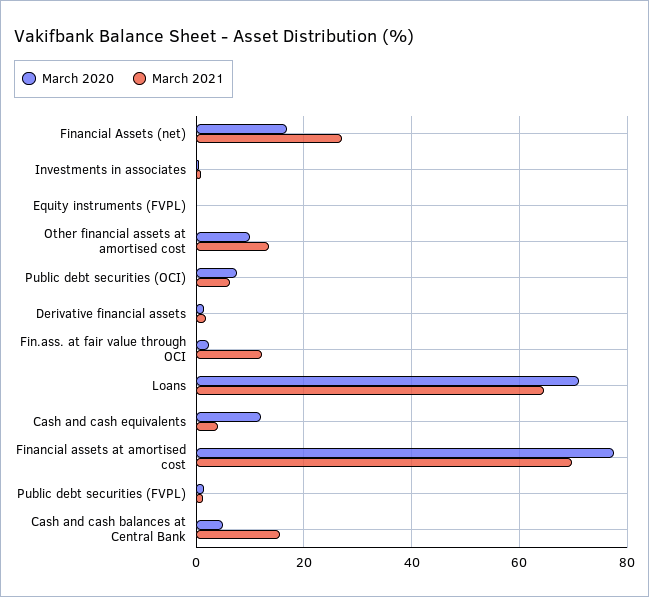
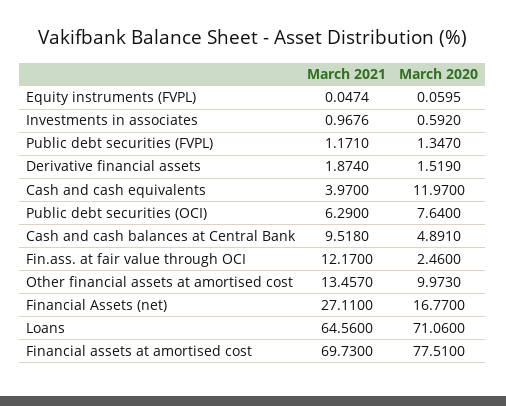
  {
    "March 2020": {
      "Financial Assets (net)": 16.77,
      "Investments in associates": 0.592,
      "Equity instruments (FVPL)": 0.0595,
      "Other financial assets at amortised cost": 9.973,
      "Public debt securities (OCI)": 7.64,
      "Derivative financial assets": 1.519,
      "Fin.ass. at fair value through OCI": 2.46,
      "Loans": 71.06,
      "Cash and cash equivalents": 11.97,
      "Financial assets at amortised cost": 77.51,
      "Public debt securities (FVPL)": 1.347,
      "Cash and cash balances at Central Bank": 4.891
    },
    "March 2021": {
      "Financial Assets (net)": 27.11,
      "Investments in associates": 0.9676,
      "Equity instruments (FVPL)": 0.0474,
      "Other financial assets at amortised cost": 13.457,
      "Public debt securities (OCI)": 6.29,
      "Derivative financial assets": 1.874,
      "Fin.ass. at fair value through OCI": 12.17,
      "Loans": 64.56,
      "Cash and cash equivalents": 3.97,
      "Financial assets at amortised cost": 69.73,
      "Public debt securities (FVPL)": 1.171,
-     "Cash and cash balances at Central Bank": 16
+     "Cash and cash balances at Central Bank": 9.518
    }
  }

